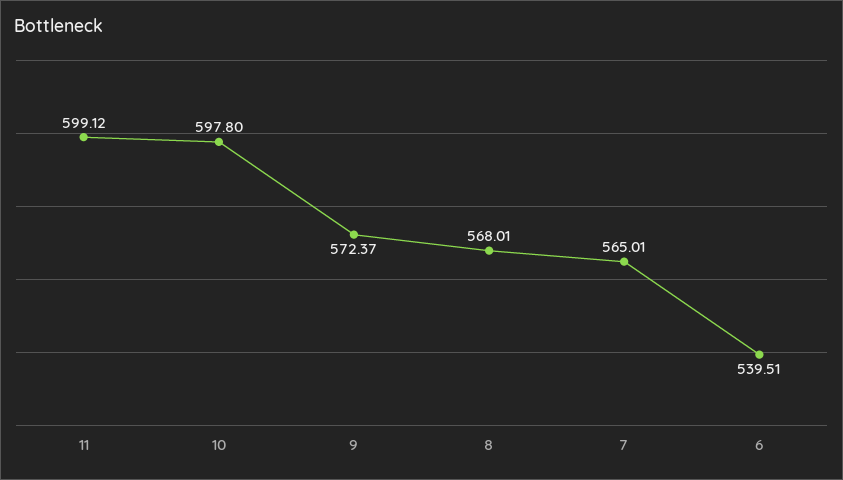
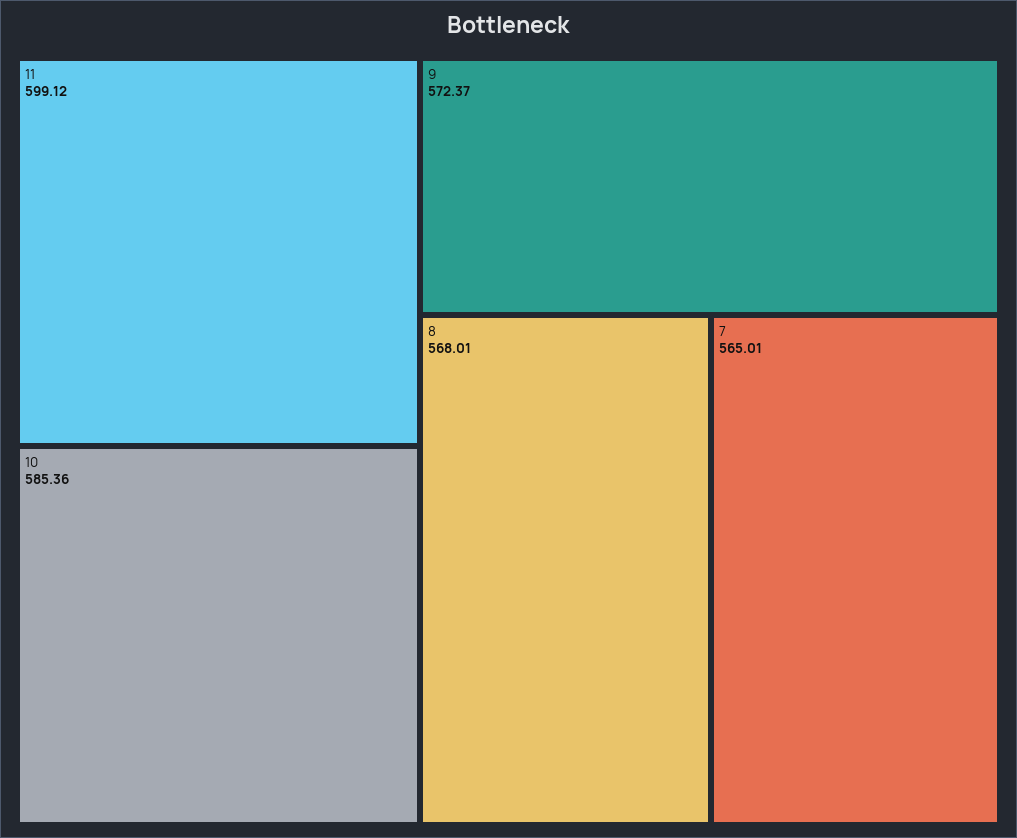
  {
    "11": 599.12,
-   "10": 597.8,
+   "10": 585.36,
    "9": 572.37,
    "8": 568.01,
-   "7": 565.01,
+   "7": 565.01
-   "6": 539.51
  }

